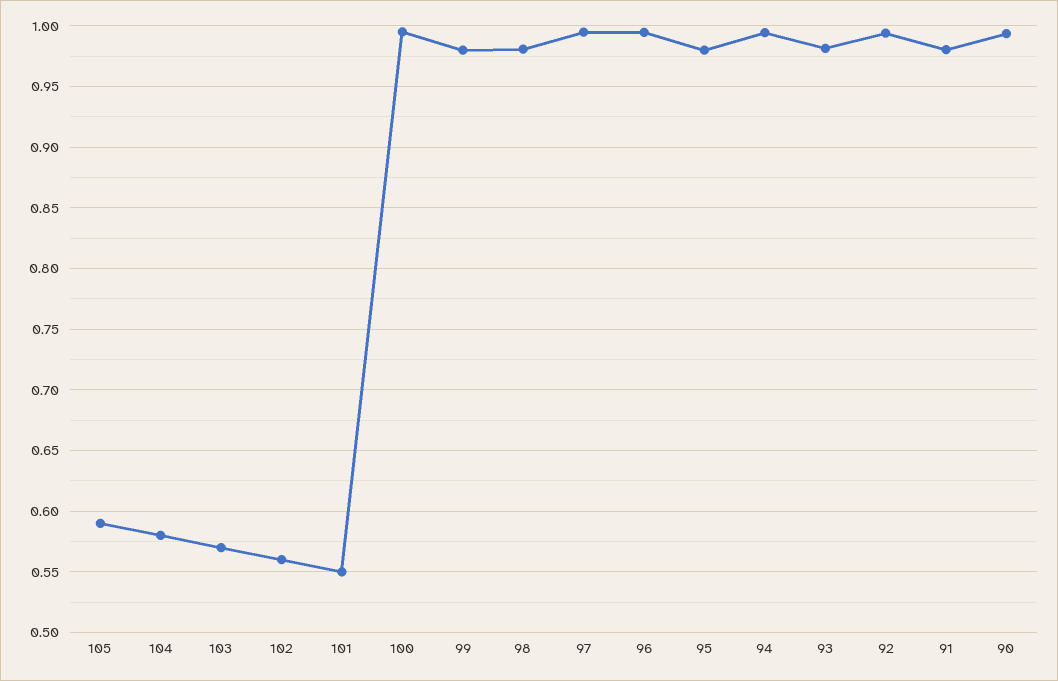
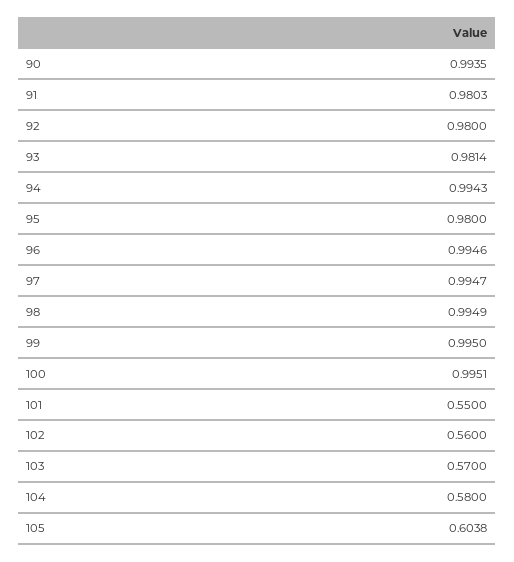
  {
-   "105": 0.59,
+   "105": 0.6038,
    "104": 0.58,
    "103": 0.57,
    "102": 0.56,
    "101": 0.55,
    "100": 0.9951,
-   "99": 0.98,
+   "99": 0.995,
-   "98": 0.98,
+   "98": 0.9949,
    "97": 0.9947,
    "96": 0.9946,
    "95": 0.98,
    "94": 0.9943,
    "93": 0.9814,
-   "92": 0.995,
+   "92": 0.98,
    "91": 0.9803,
    "90": 0.9935
  }

